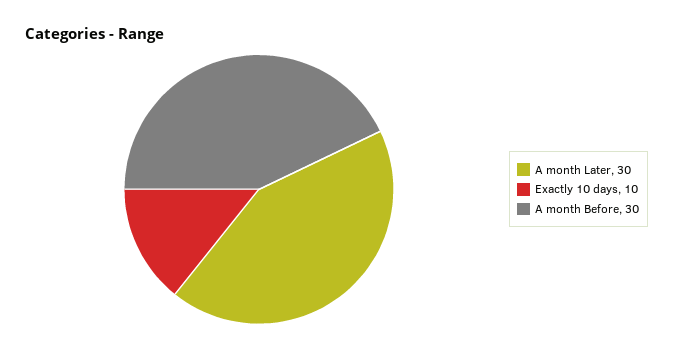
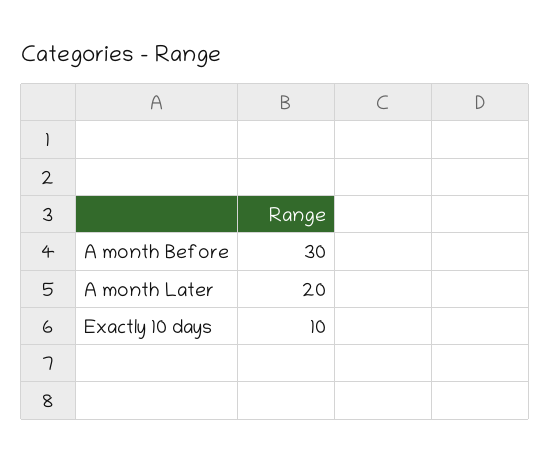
  {
-   "A month Later": 30,
+   "A month Later": 20,
    "Exactly 10 days": 10,
    "A month Before": 30
  }

